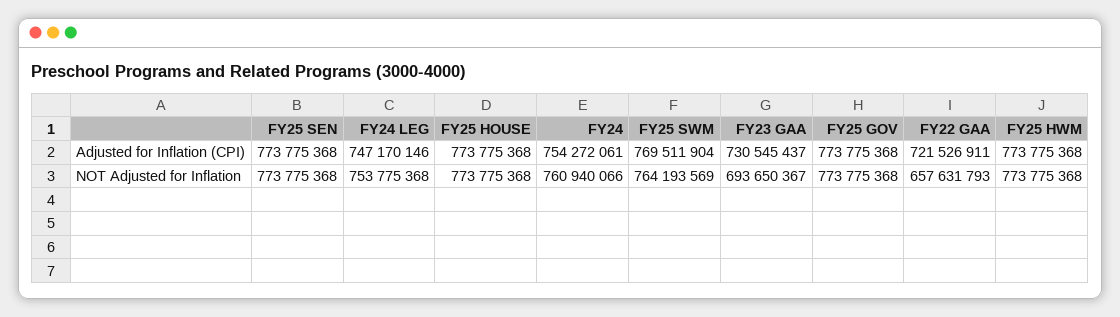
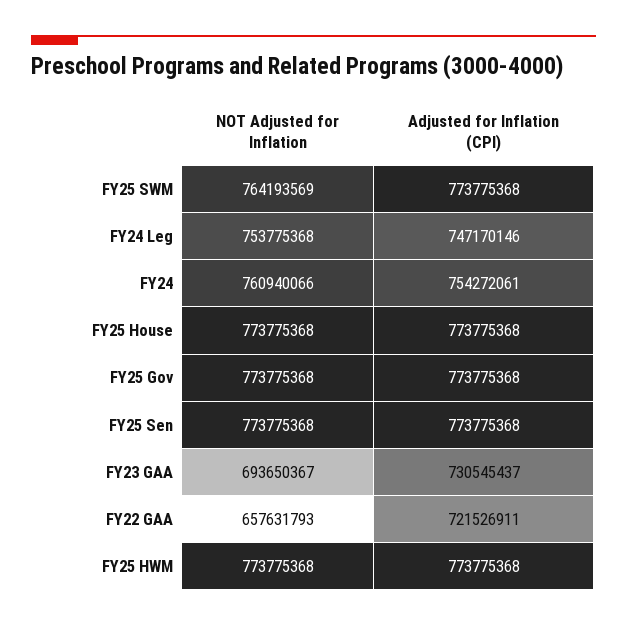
  {
    "FY25 SEN": {
      "Adjusted for Inflation (CPI)": 773775368,
      "NOT Adjusted for Inflation": 773775368
    },
    "FY24 LEG": {
      "Adjusted for Inflation (CPI)": 747170146,
      "NOT Adjusted for Inflation": 753775368
    },
    "FY25 HOUSE": {
      "Adjusted for Inflation (CPI)": 773775368,
      "NOT Adjusted for Inflation": 773775368
    },
    "FY24": {
      "Adjusted for Inflation (CPI)": 754272061,
      "NOT Adjusted for Inflation": 760940066
    },
    "FY25 SWM": {
-     "Adjusted for Inflation (CPI)": 769511904,
+     "Adjusted for Inflation (CPI)": 773775368,
      "NOT Adjusted for Inflation": 764193569
    },
    "FY23 GAA": {
      "Adjusted for Inflation (CPI)": 730545437,
      "NOT Adjusted for Inflation": 693650367
    },
    "FY25 GOV": {
      "Adjusted for Inflation (CPI)": 773775368,
      "NOT Adjusted for Inflation": 773775368
    },
    "FY22 GAA": {
      "Adjusted for Inflation (CPI)": 721526911,
      "NOT Adjusted for Inflation": 657631793
    },
    "FY25 HWM": {
      "Adjusted for Inflation (CPI)": 773775368,
      "NOT Adjusted for Inflation": 773775368
    }
  }

